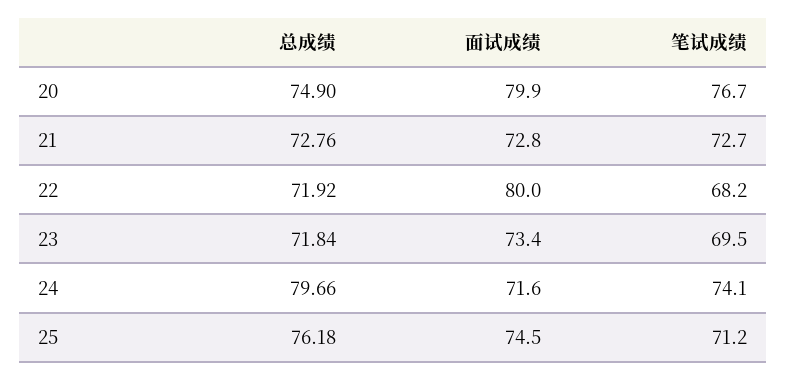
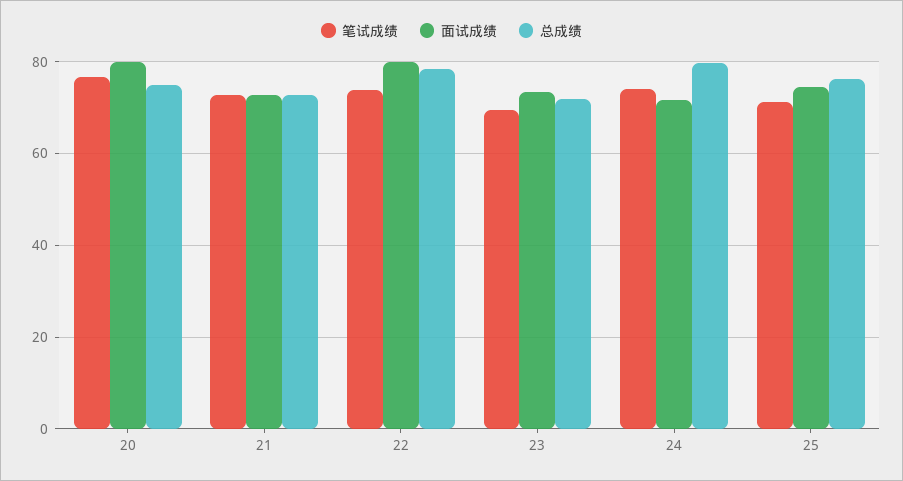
  {
    "总成绩": {
      "20": 74.9,
      "21": 72.76,
-     "22": 71.92,
+     "22": 78,
      "23": 71.84,
      "24": 79.66,
      "25": 76.18
    },
    "面试成绩": {
      "20": 79.9,
      "21": 72.8,
      "22": 80,
      "23": 73.4,
      "24": 71.6,
      "25": 74.5
    },
    "笔试成绩": {
      "20": 76.7,
      "21": 72.7,
-     "22": 68.2,
+     "22": 74,
      "23": 69.5,
      "24": 74.1,
      "25": 71.2
    }
  }

